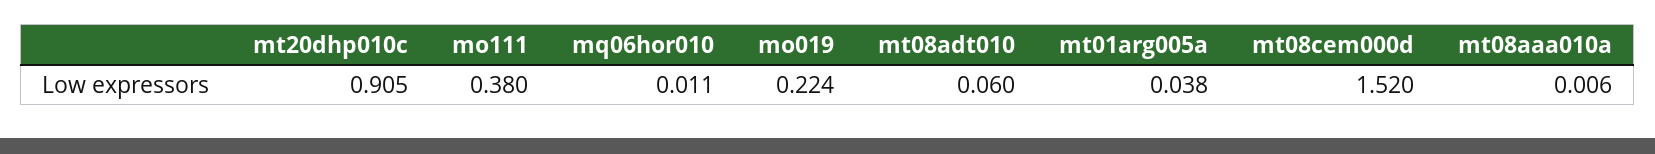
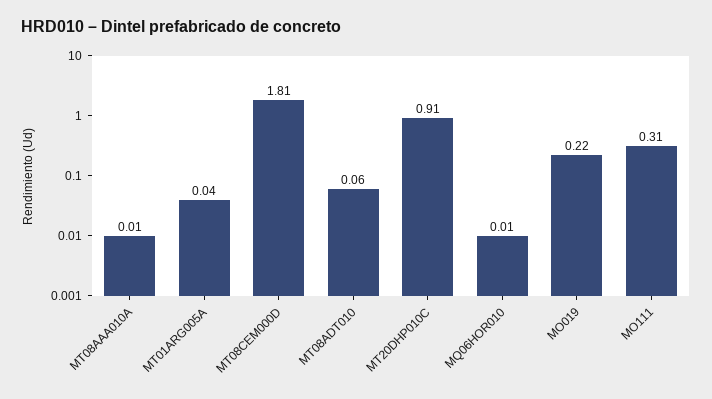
  {
    "mt20dhp010c": 0.905,
-   "mo111": 0.38,
+   "mo111": 0.31,
    "mq06hor010": 0.011,
    "mo019": 0.224,
    "mt08adt010": 0.06,
    "mt01arg005a": 0.038,
-   "mt08cem000d": 1.52,
+   "mt08cem000d": 1.81,
    "mt08aaa010a": 0.006
  }

